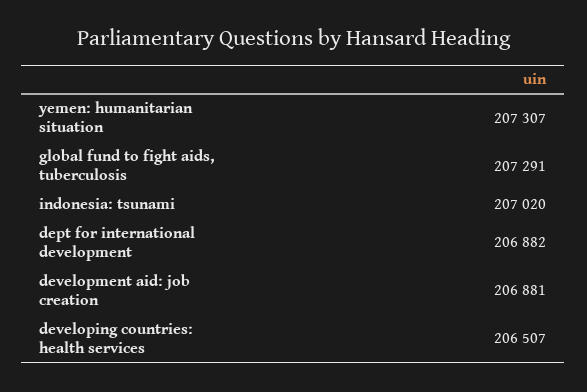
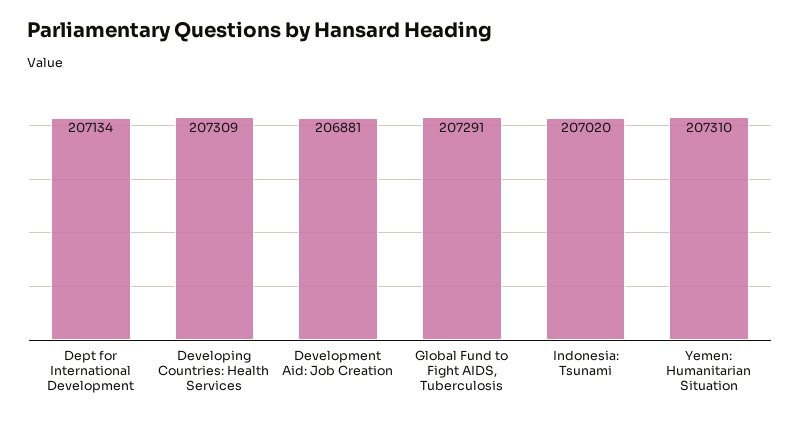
  {
-   "yemen: humanitarian situation": 207307,
+   "yemen: humanitarian situation": 207310,
    "global fund to fight aids, tuberculosis": 207291,
    "indonesia: tsunami": 207020,
-   "dept for international development": 206882,
+   "dept for international development": 207134,
    "development aid: job creation": 206881,
-   "developing countries: health services": 206507
+   "developing countries: health services": 207309
  }

